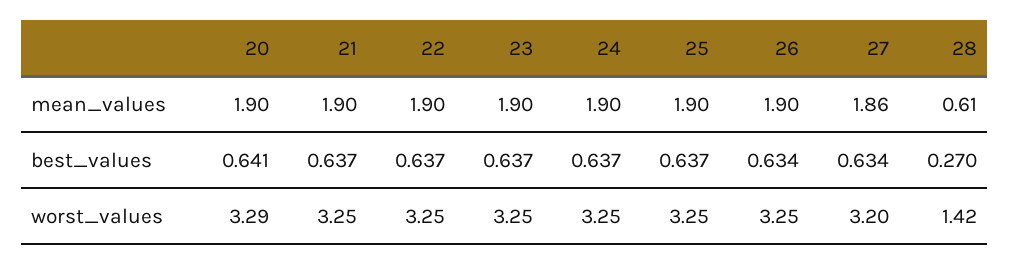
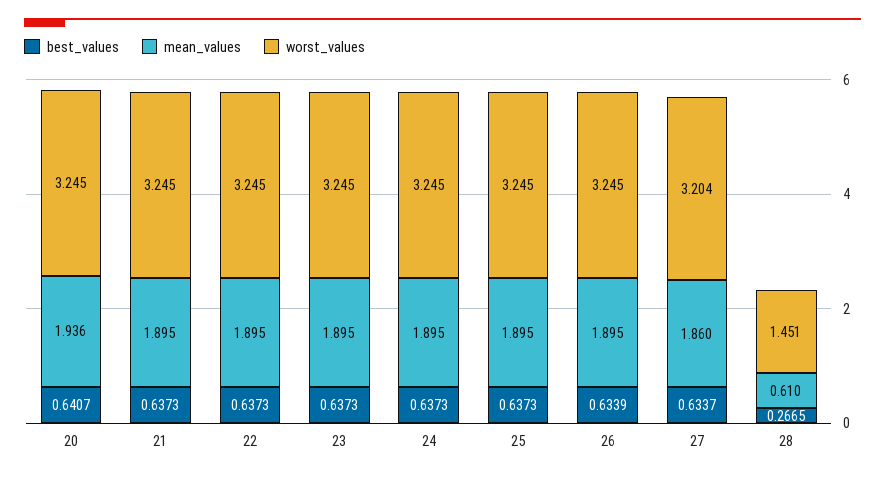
  {
    "mean_values": {
-     "20": 1.9,
+     "20": 1.936,
      "21": 1.895,
      "22": 1.895,
      "23": 1.895,
      "24": 1.895,
      "25": 1.895,
      "26": 1.895,
      "27": 1.86,
      "28": 0.61
    },
    "best_values": {
      "20": 0.6407,
      "21": 0.6373,
      "22": 0.6373,
      "23": 0.6373,
      "24": 0.6373,
      "25": 0.6373,
      "26": 0.6339,
      "27": 0.6337,
-     "28": 0.27
+     "28": 0.2665
    },
    "worst_values": {
-     "20": 3.29,
+     "20": 3.245,
      "21": 3.245,
      "22": 3.245,
      "23": 3.245,
      "24": 3.245,
      "25": 3.245,
      "26": 3.245,
      "27": 3.204,
-     "28": 1.42
+     "28": 1.451
    }
  }

